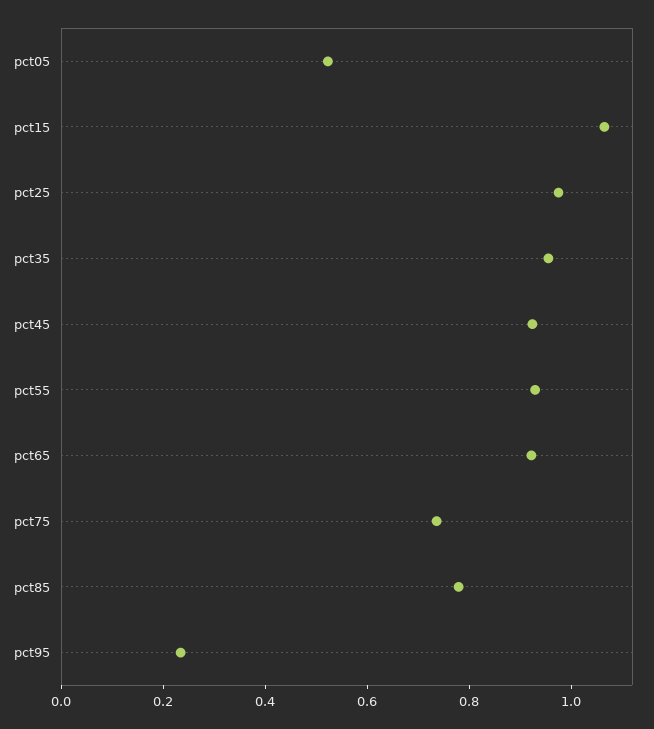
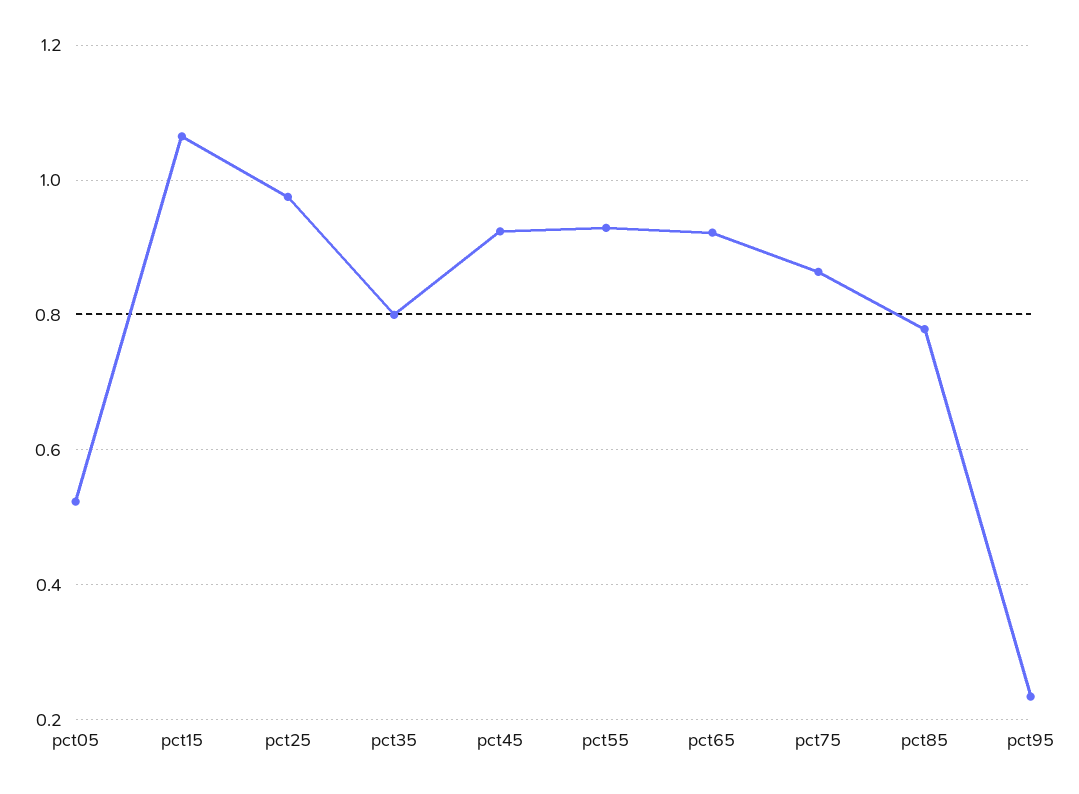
  {
    "pct05": 0.52,
    "pct15": 1.06,
    "pct25": 0.98,
-   "pct35": 0.95,
+   "pct35": 0.8,
    "pct45": 0.92,
    "pct55": 0.92,
    "pct65": 0.92,
-   "pct75": 0.75,
+   "pct75": 0.86,
    "pct85": 0.78,
    "pct95": 0.24
  }

